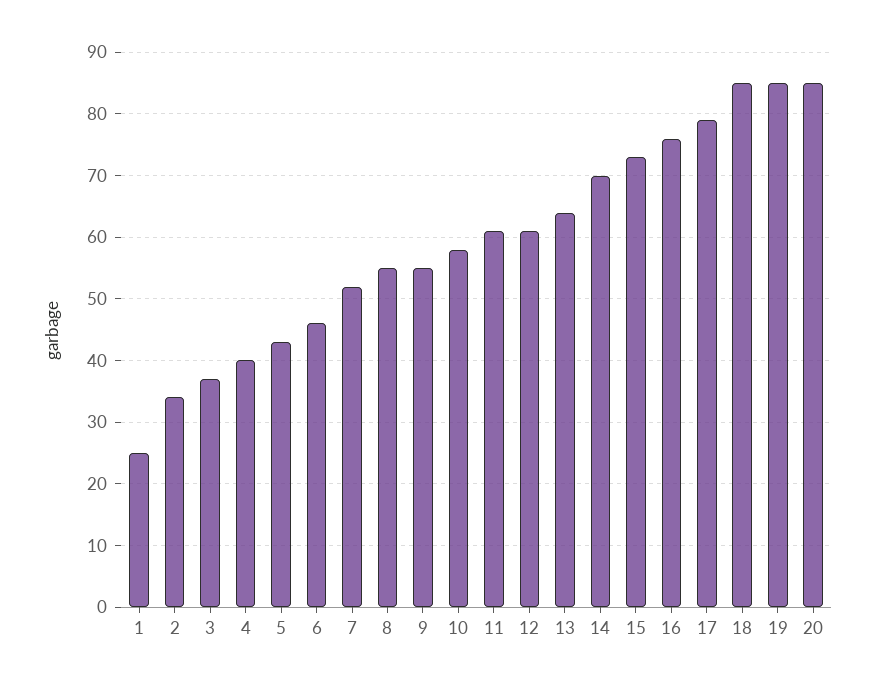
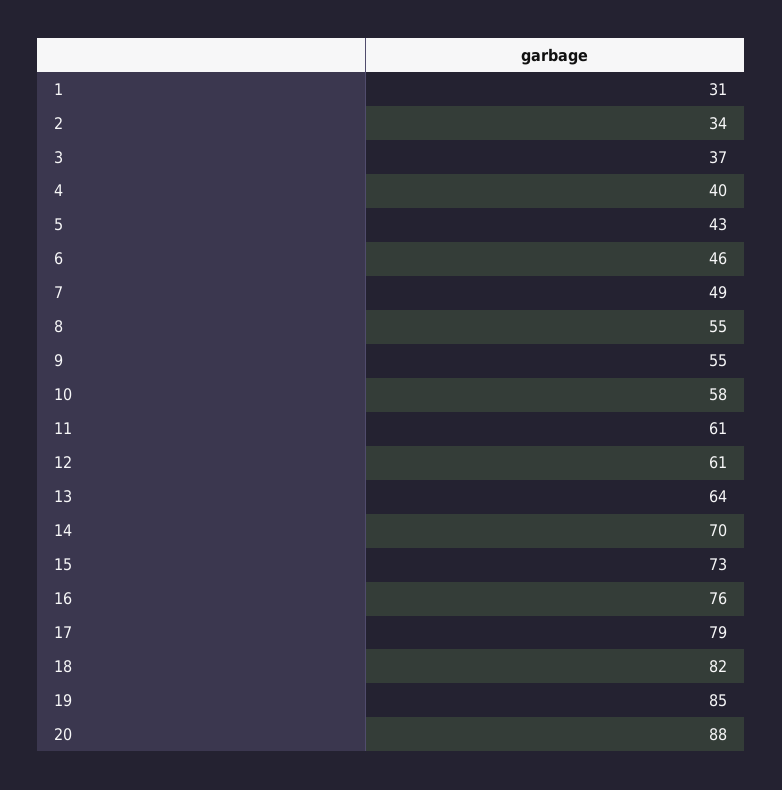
  {
-   "1": 25,
+   "1": 31,
    "2": 34,
    "3": 37,
    "4": 40,
    "5": 43,
    "6": 46,
-   "7": 52,
+   "7": 49,
    "8": 55,
    "9": 55,
    "10": 58,
    "11": 61,
    "12": 61,
    "13": 64,
    "14": 70,
    "15": 73,
    "16": 76,
    "17": 79,
-   "18": 85,
+   "18": 82,
    "19": 85,
-   "20": 85
+   "20": 88
  }

